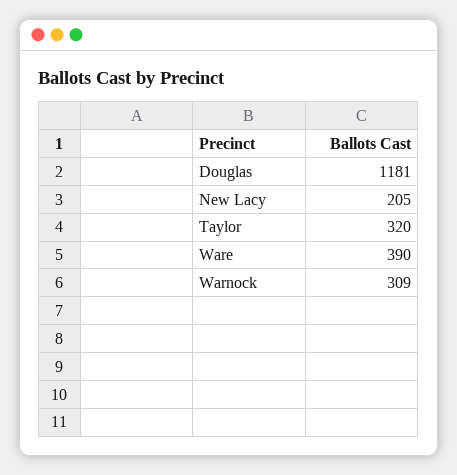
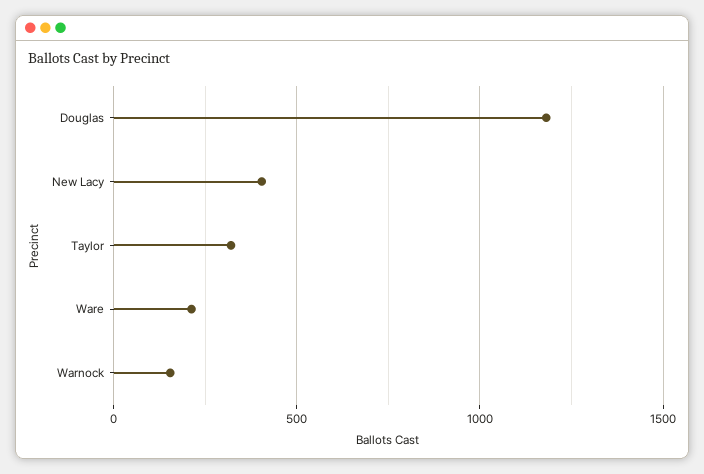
  {
    "Douglas": 1181,
-   "New Lacy": 205,
+   "New Lacy": 400,
    "Taylor": 320,
-   "Ware": 390,
+   "Ware": 200,
-   "Warnock": 309
+   "Warnock": 150
  }

